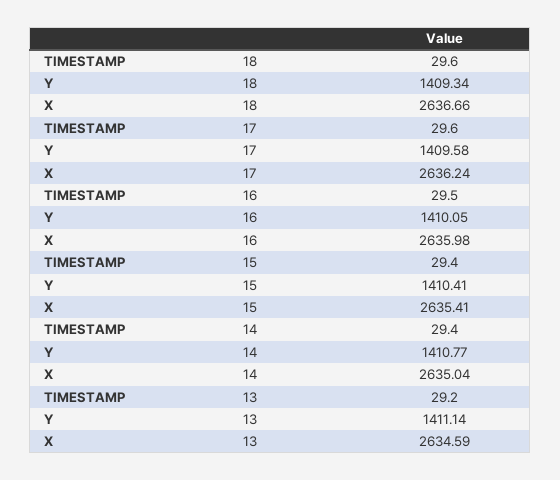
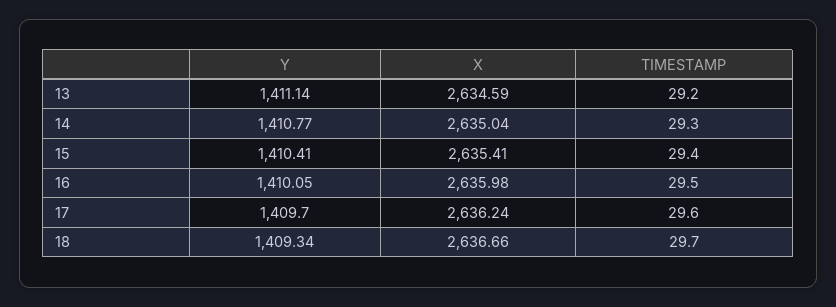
  {
    "TIMESTAMP": {
-     "18": 29.6,
+     "18": 29.7,
      "17": 29.6,
      "16": 29.5,
      "15": 29.4,
-     "14": 29.4,
+     "14": 29.3,
      "13": 29.2
    },
    "Y": {
      "18": 1409.34,
-     "17": 1409.58,
+     "17": 1409.7,
      "16": 1410.05,
      "15": 1410.41,
      "14": 1410.77,
      "13": 1411.14
    },
    "X": {
      "18": 2636.66,
      "17": 2636.24,
      "16": 2635.98,
      "15": 2635.41,
      "14": 2635.04,
      "13": 2634.59
    }
  }

